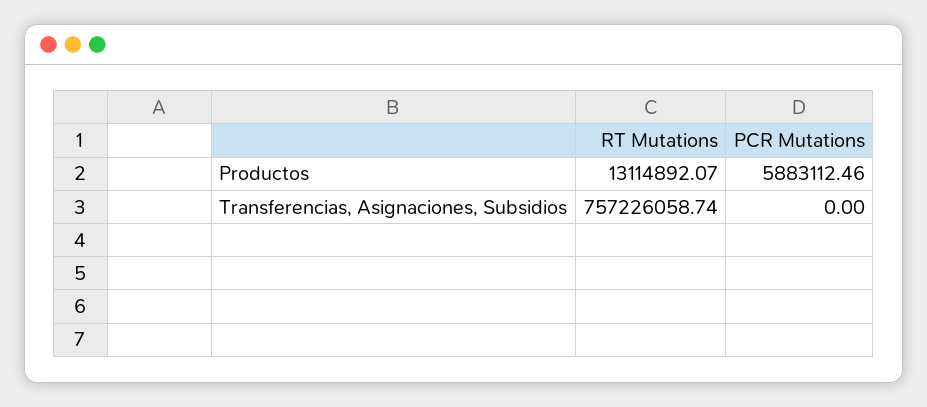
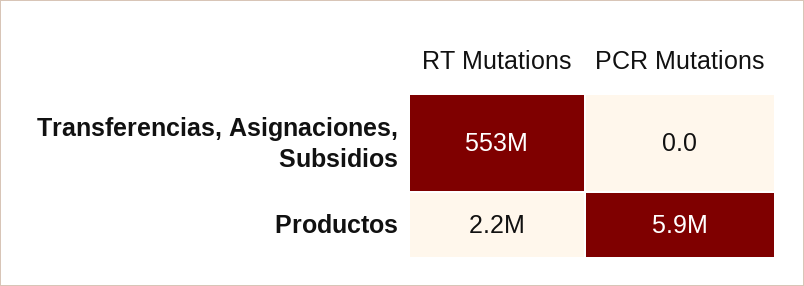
  {
    "RT Mutations": {
-     "Productos": 13114892.07,
+     "Productos": 2200000,
-     "Transferencias, Asignaciones, Subsidios": 757226058.74
+     "Transferencias, Asignaciones, Subsidios": 553000000
    },
    "PCR Mutations": {
      "Productos": 5883112.46,
      "Transferencias, Asignaciones, Subsidios": 0
    }
  }

